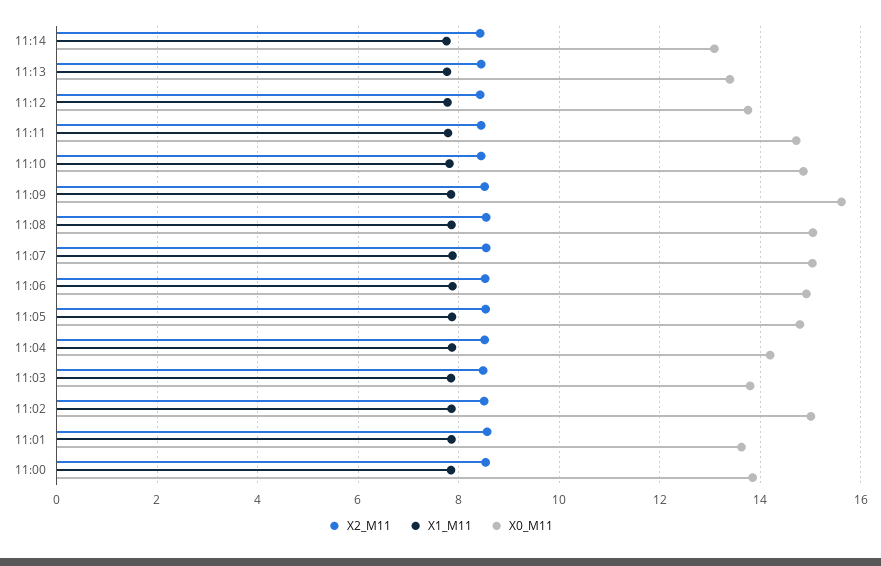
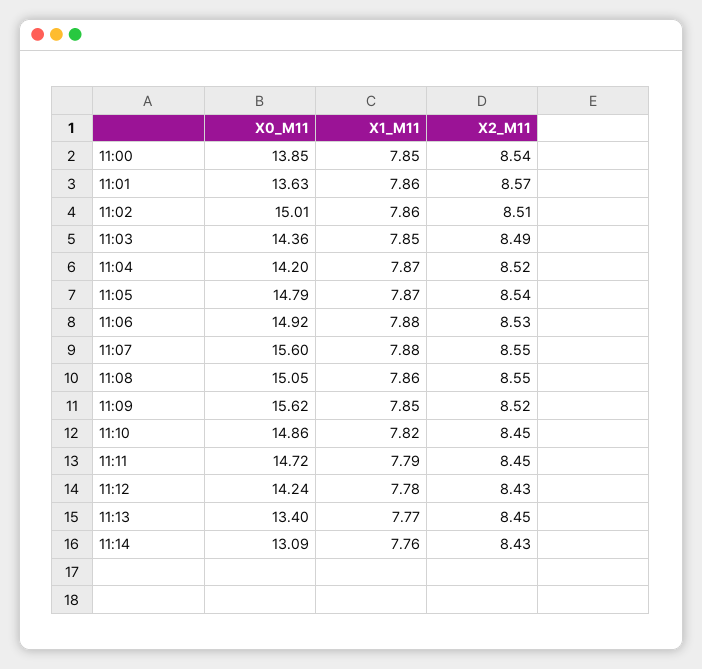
  {
    "X2_M11": {
      "11:14": 8.43,
      "11:13": 8.45,
      "11:12": 8.43,
      "11:11": 8.45,
      "11:10": 8.45,
      "11:09": 8.52,
      "11:08": 8.55,
      "11:07": 8.55,
      "11:06": 8.53,
      "11:05": 8.54,
      "11:04": 8.52,
      "11:03": 8.49,
      "11:02": 8.51,
      "11:01": 8.57,
      "11:00": 8.54
    },
    "X1_M11": {
      "11:14": 7.76,
      "11:13": 7.77,
      "11:12": 7.78,
      "11:11": 7.79,
      "11:10": 7.82,
      "11:09": 7.85,
      "11:08": 7.86,
      "11:07": 7.88,
      "11:06": 7.88,
      "11:05": 7.87,
      "11:04": 7.87,
      "11:03": 7.85,
      "11:02": 7.86,
      "11:01": 7.86,
      "11:00": 7.85
    },
    "X0_M11": {
      "11:14": 13.09,
      "11:13": 13.4,
-     "11:12": 13.8,
+     "11:12": 14.24,
      "11:11": 14.72,
      "11:10": 14.86,
      "11:09": 15.62,
      "11:08": 15.05,
-     "11:07": 15,
+     "11:07": 15.6,
      "11:06": 14.92,
      "11:05": 14.79,
      "11:04": 14.2,
-     "11:03": 13.8,
+     "11:03": 14.36,
      "11:02": 15.01,
      "11:01": 13.63,
      "11:00": 13.85
    }
  }

